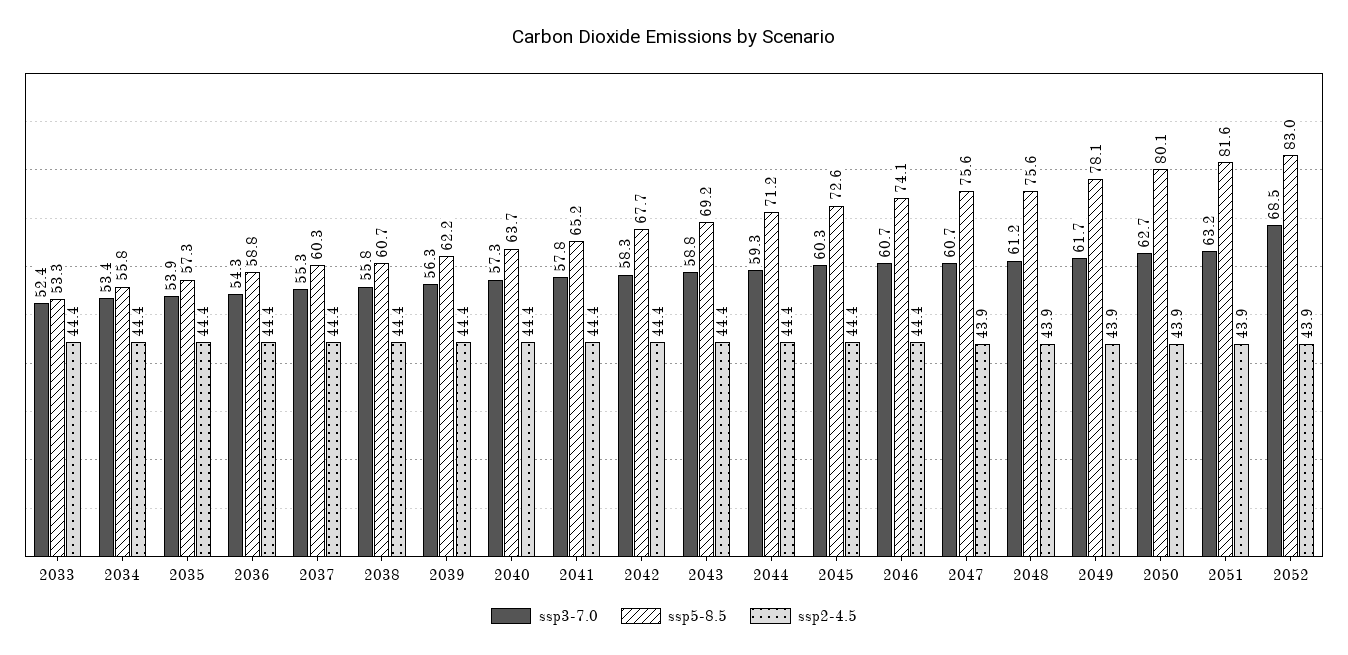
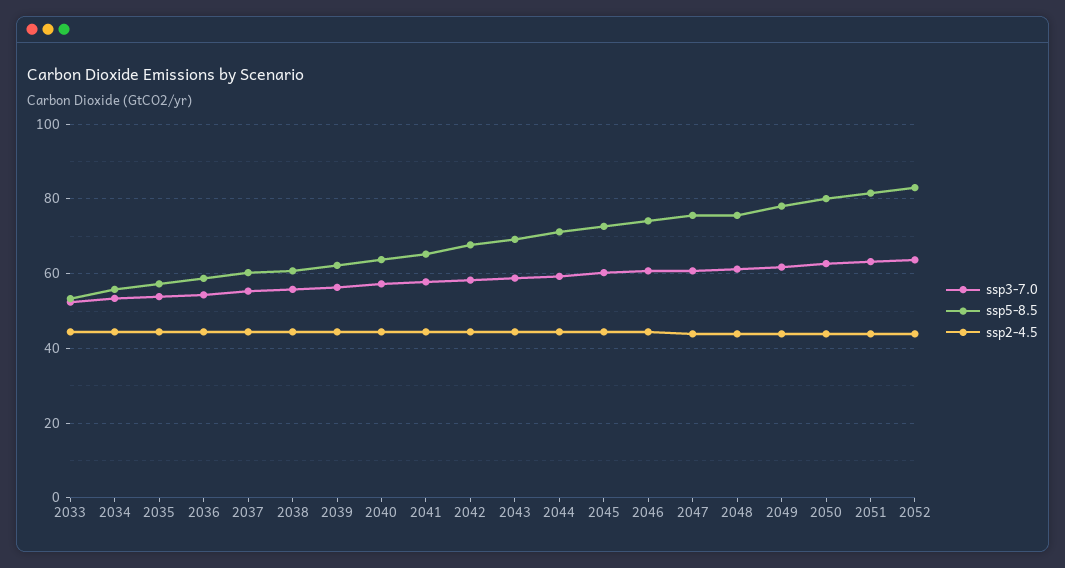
  {
    "ssp3-7.0": {
      "2033": 52.4,
      "2034": 53.4,
      "2035": 53.9,
      "2036": 54.3,
      "2037": 55.3,
      "2038": 55.8,
      "2039": 56.3,
      "2040": 57.3,
      "2041": 57.8,
      "2042": 58.3,
      "2043": 58.8,
      "2044": 59.3,
      "2045": 60.3,
      "2046": 60.7,
      "2047": 60.7,
      "2048": 61.2,
      "2049": 61.7,
      "2050": 62.7,
      "2051": 63.2,
-     "2052": 68.5
+     "2052": 64
    },
    "ssp5-8.5": {
      "2033": 53.3,
      "2034": 55.8,
      "2035": 57.3,
      "2036": 58.8,
      "2037": 60.3,
      "2038": 60.7,
      "2039": 62.2,
      "2040": 63.7,
      "2041": 65.2,
      "2042": 67.7,
      "2043": 69.2,
      "2044": 71.2,
      "2045": 72.6,
      "2046": 74.1,
      "2047": 75.6,
      "2048": 75.6,
      "2049": 78.1,
      "2050": 80.1,
      "2051": 81.6,
      "2052": 83
    },
    "ssp2-4.5": {
      "2033": 44.4,
      "2034": 44.4,
      "2035": 44.4,
      "2036": 44.4,
      "2037": 44.4,
      "2038": 44.4,
      "2039": 44.4,
      "2040": 44.4,
      "2041": 44.4,
      "2042": 44.4,
      "2043": 44.4,
      "2044": 44.4,
      "2045": 44.4,
      "2046": 44.4,
      "2047": 43.9,
      "2048": 43.9,
      "2049": 43.9,
      "2050": 43.9,
      "2051": 43.9,
      "2052": 43.9
    }
  }

